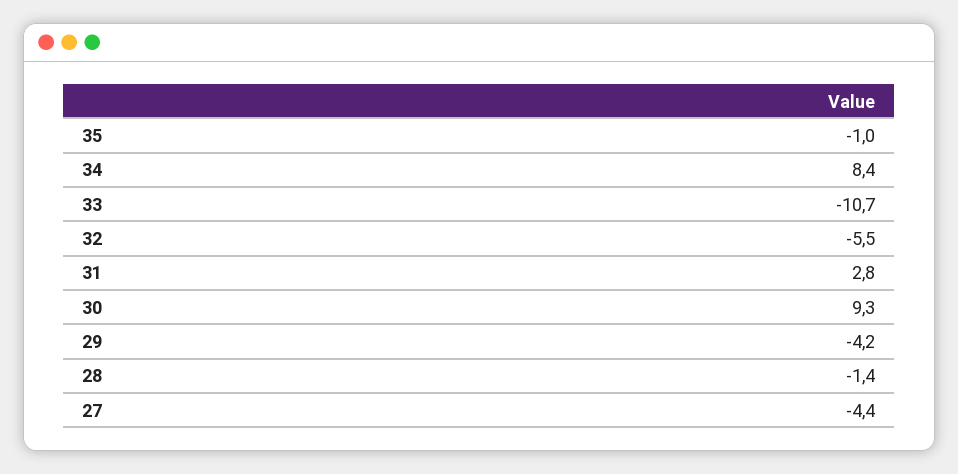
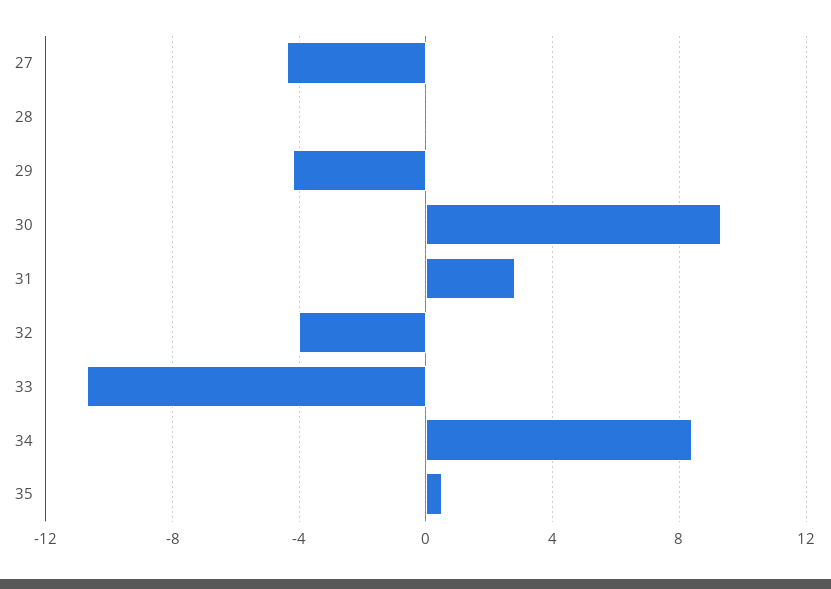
  {
-   "35": -1,
+   "35": 0.5,
    "34": 8.4,
    "33": -10.7,
-   "32": -5.5,
+   "32": -4,
    "31": 2.8,
    "30": 9.3,
    "29": -4.2,
-   "28": -1.4,
+   "28": 0,
    "27": -4.4
  }

